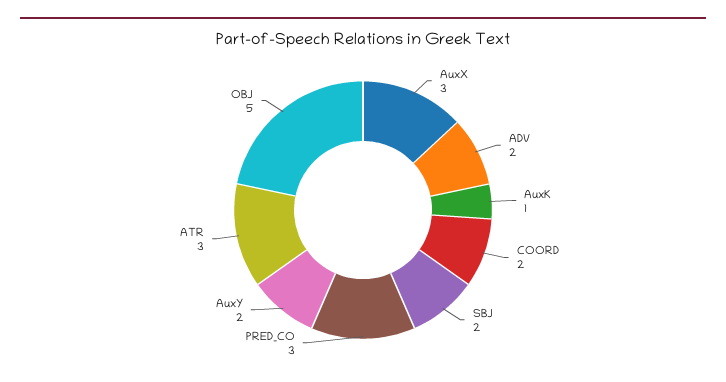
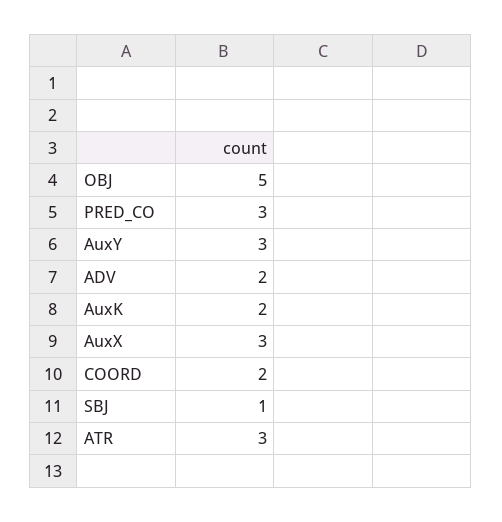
  {
    "AuxX": 3,
    "ADV": 2,
-   "AuxK": 1,
+   "AuxK": 2,
    "COORD": 2,
-   "SBJ": 2,
+   "SBJ": 1,
    "PRED_CO": 3,
-   "AuxY": 2,
+   "AuxY": 3,
    "ATR": 3,
    "OBJ": 5
  }

